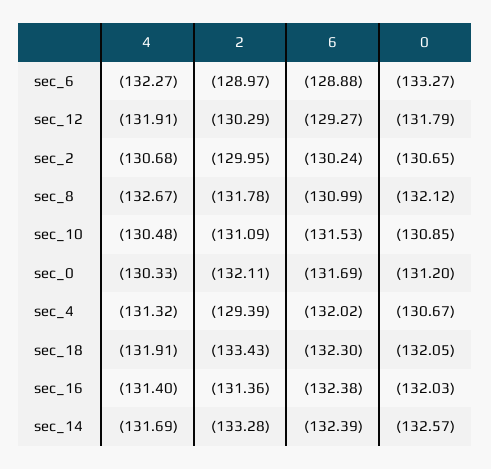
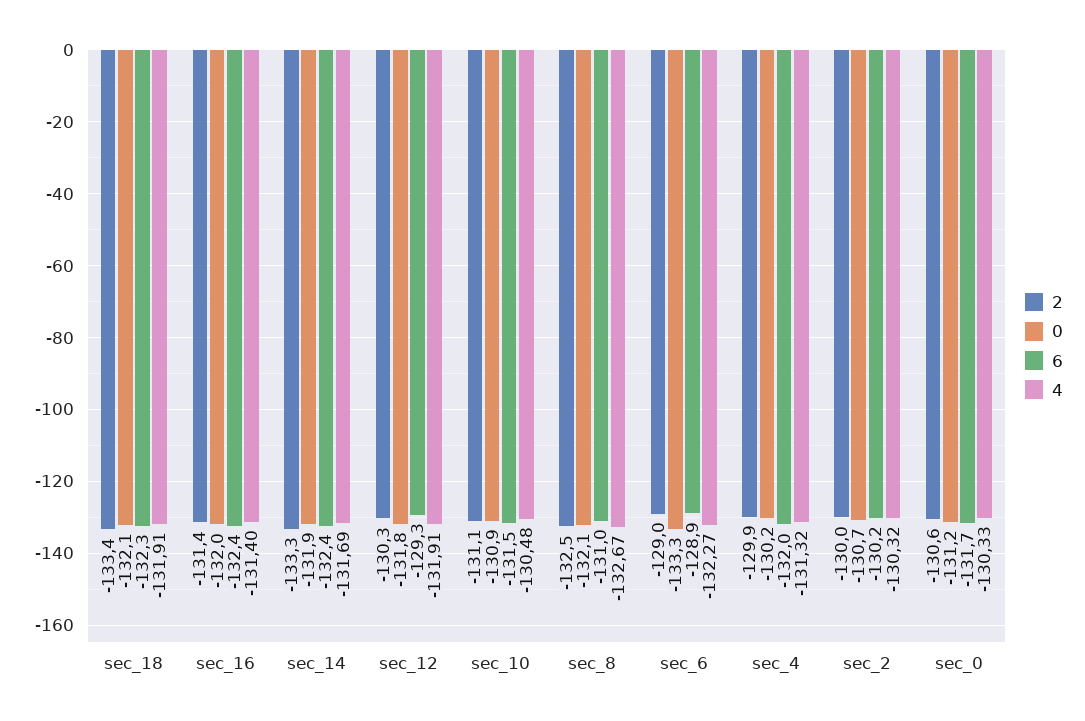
  {
    "4": {
      "sec_6": -132.27,
      "sec_12": -131.91,
-     "sec_2": -130.68,
+     "sec_2": -130.32,
      "sec_8": -132.67,
      "sec_10": -130.48,
      "sec_0": -130.33,
      "sec_4": -131.32,
      "sec_18": -131.91,
      "sec_16": -131.4,
      "sec_14": -131.69
    },
    "2": {
      "sec_6": -128.97,
      "sec_12": -130.29,
      "sec_2": -129.95,
-     "sec_8": -131.78,
+     "sec_8": -132.5,
      "sec_10": -131.09,
-     "sec_0": -132.11,
+     "sec_0": -130.6,
-     "sec_4": -129.39,
+     "sec_4": -129.9,
      "sec_18": -133.43,
      "sec_16": -131.36,
      "sec_14": -133.28
    },
    "6": {
      "sec_6": -128.88,
      "sec_12": -129.27,
      "sec_2": -130.24,
      "sec_8": -130.99,
      "sec_10": -131.53,
      "sec_0": -131.69,
      "sec_4": -132.02,
      "sec_18": -132.3,
      "sec_16": -132.38,
      "sec_14": -132.39
    },
    "0": {
      "sec_6": -133.27,
      "sec_12": -131.79,
      "sec_2": -130.65,
      "sec_8": -132.12,
      "sec_10": -130.85,
      "sec_0": -131.2,
-     "sec_4": -130.67,
+     "sec_4": -130.2,
      "sec_18": -132.05,
      "sec_16": -132.03,
-     "sec_14": -132.57
+     "sec_14": -131.9
    }
  }

